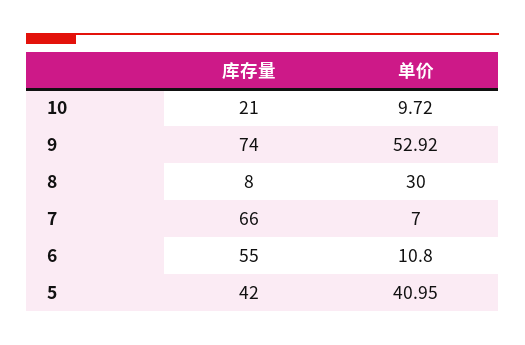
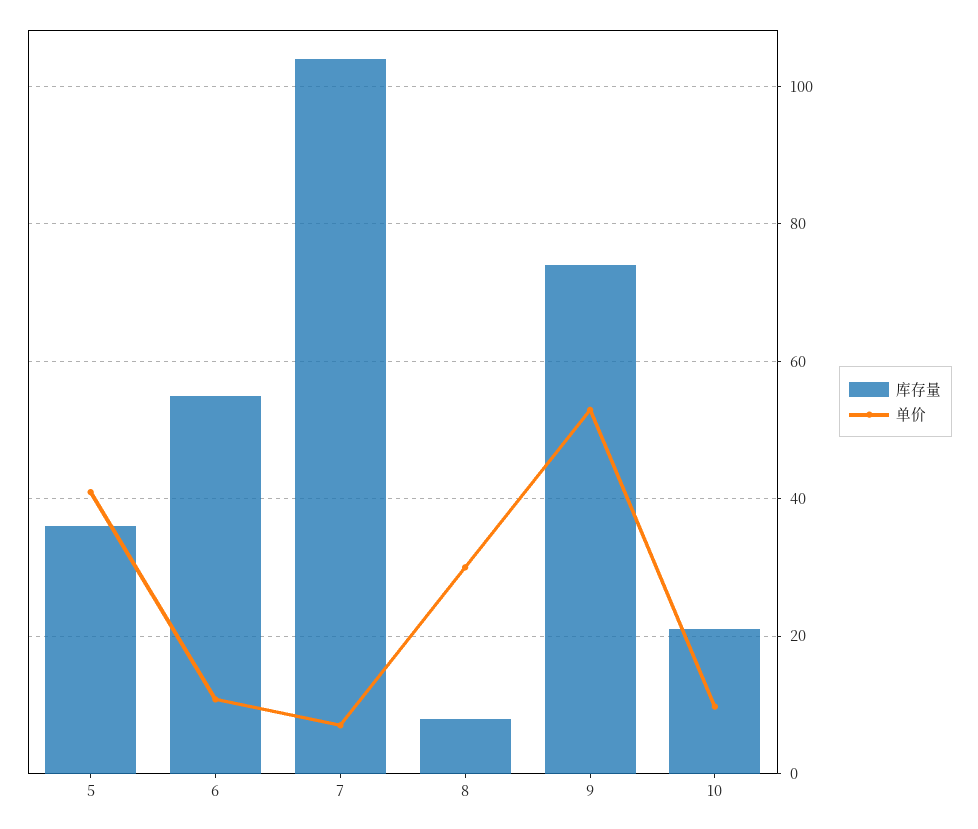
  {
    "库存量": {
      "10": 21,
      "9": 74,
      "8": 8,
-     "7": 66,
+     "7": 104,
      "6": 55,
-     "5": 42
+     "5": 36
    },
    "单价": {
      "10": 9.72,
      "9": 52.92,
      "8": 30,
      "7": 7,
      "6": 10.8,
      "5": 40.95
    }
  }

